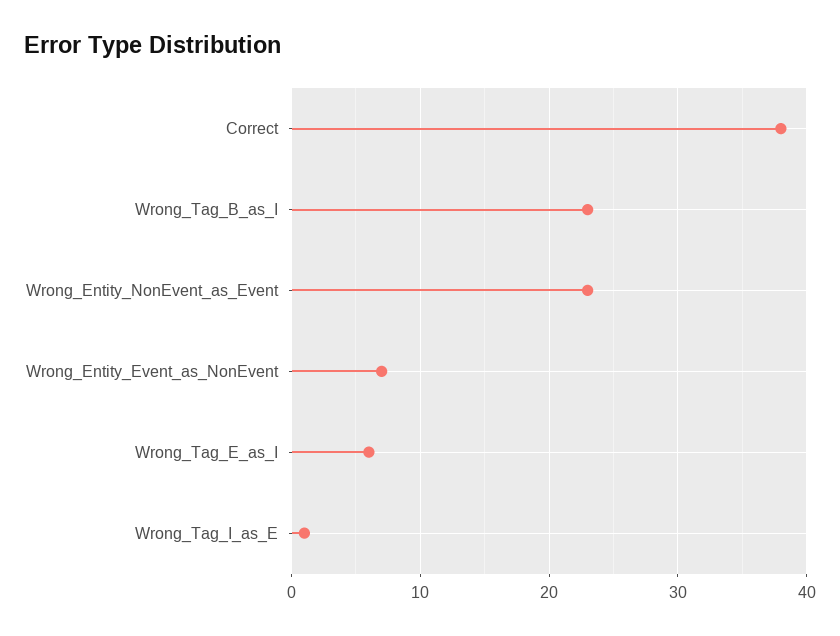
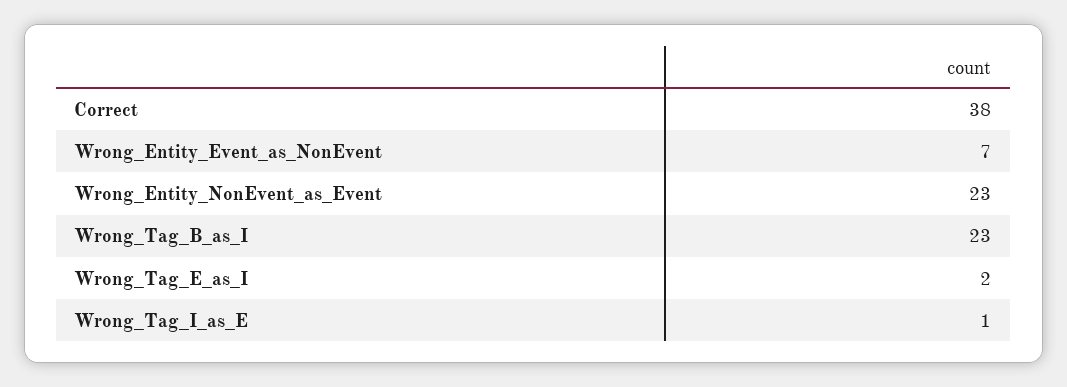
  {
    "Correct": 38,
    "Wrong_Tag_B_as_I": 23,
    "Wrong_Entity_NonEvent_as_Event": 23,
    "Wrong_Entity_Event_as_NonEvent": 7,
-   "Wrong_Tag_E_as_I": 6,
+   "Wrong_Tag_E_as_I": 2,
    "Wrong_Tag_I_as_E": 1
  }

